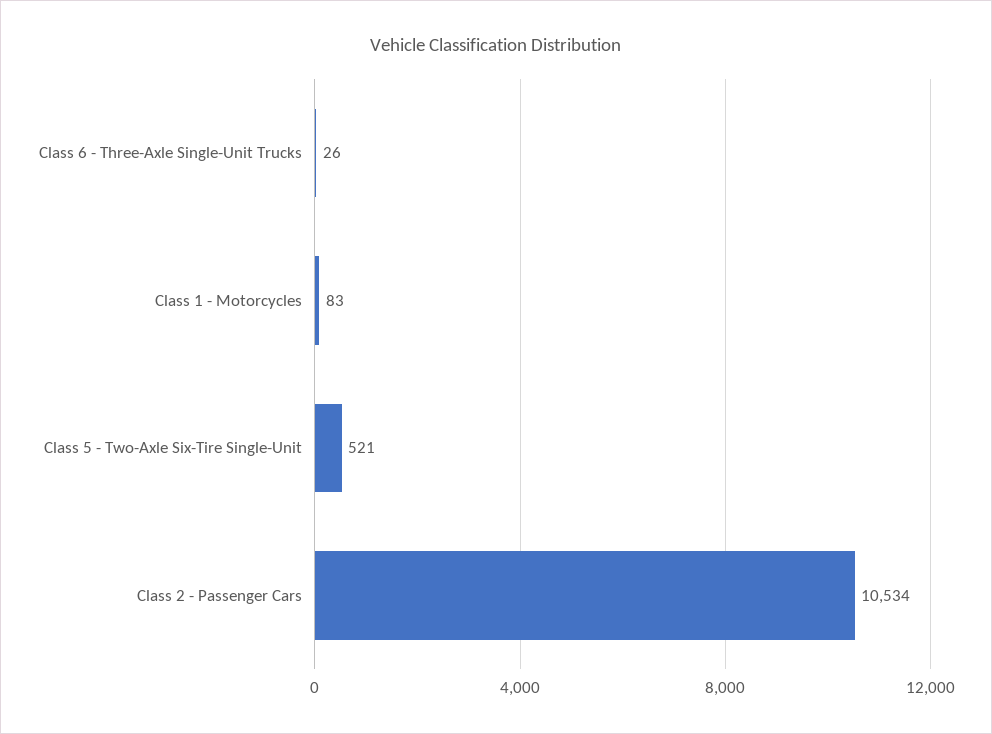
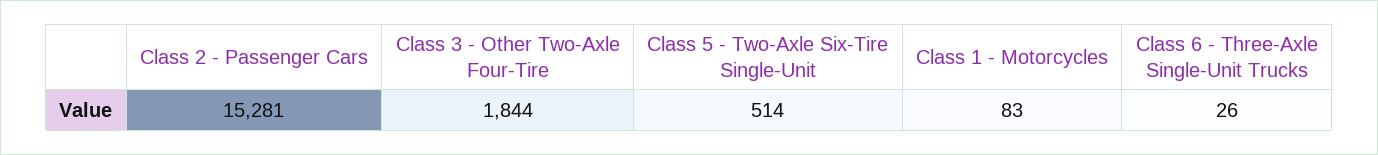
  {
    "Class 6 - Three-Axle Single-Unit Trucks": 26,
    "Class 1 - Motorcycles": 83,
-   "Class 5 - Two-Axle Six-Tire Single-Unit": 521,
+   "Class 5 - Two-Axle Six-Tire Single-Unit": 514,
-   "Class 2 - Passenger Cars": 10534
+   "Class 2 - Passenger Cars": 15281,
+   "Class 3 - Other Two-Axle Four-Tire": 1844
  }

